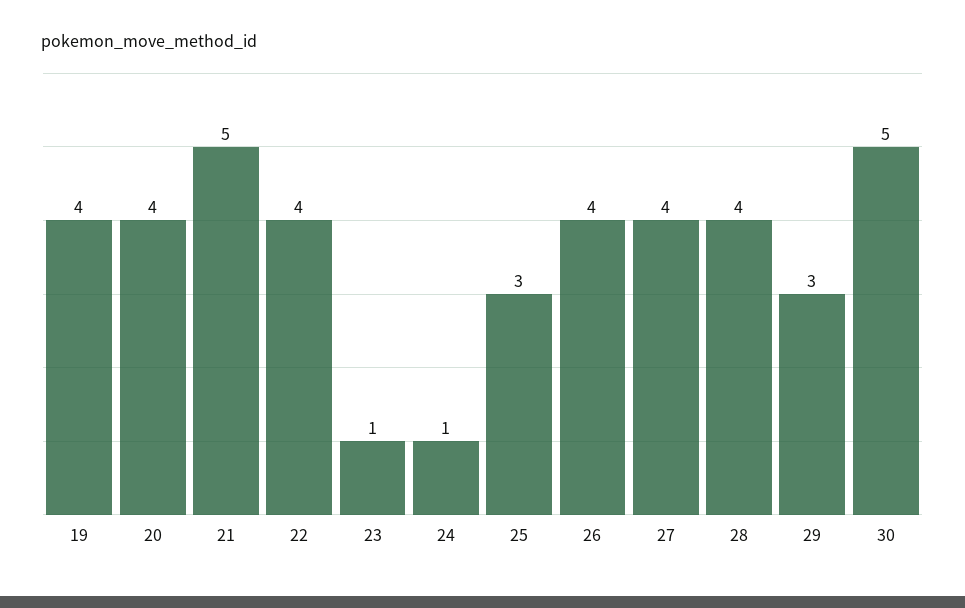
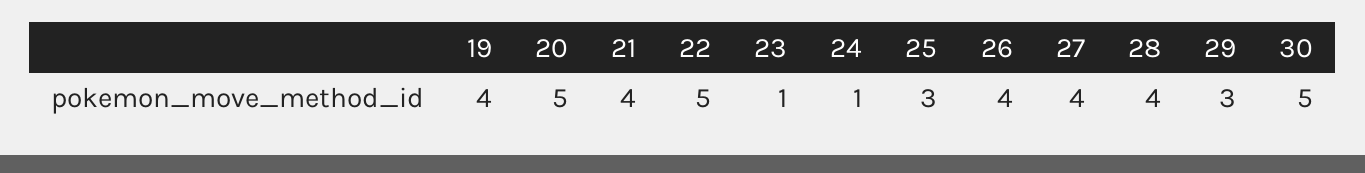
  {
    "19": 4,
-   "20": 4,
+   "20": 5,
-   "21": 5,
+   "21": 4,
-   "22": 4,
+   "22": 5,
    "23": 1,
    "24": 1,
    "25": 3,
    "26": 4,
    "27": 4,
    "28": 4,
    "29": 3,
    "30": 5
  }

